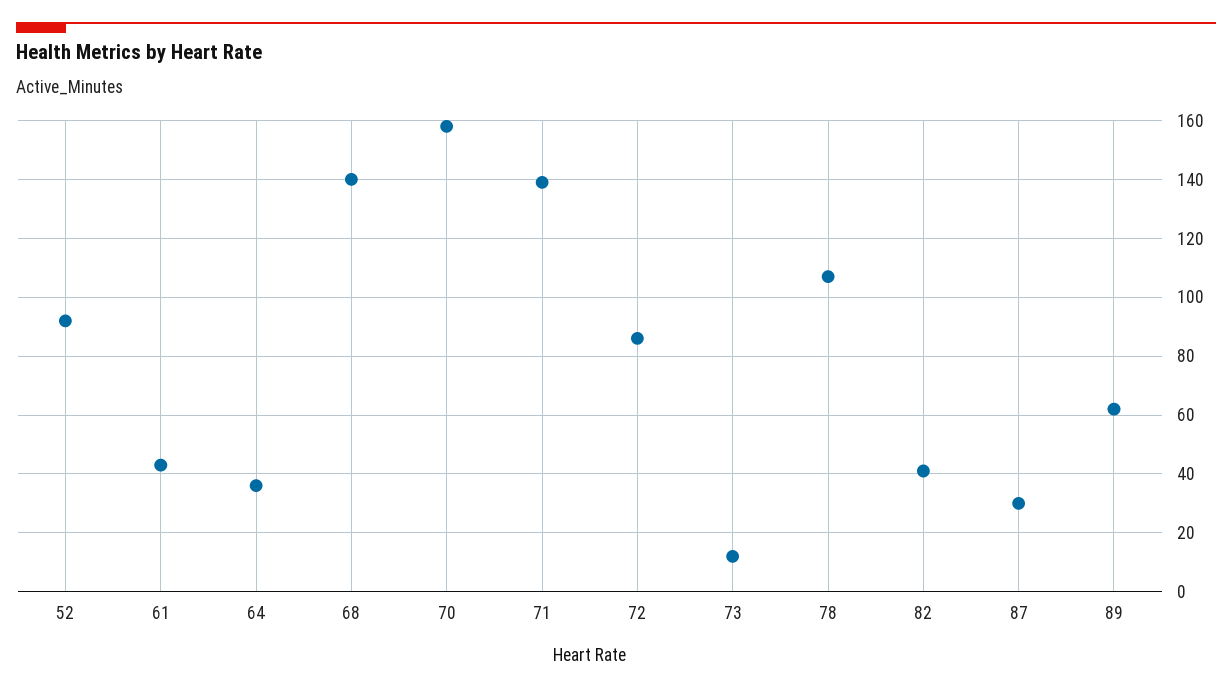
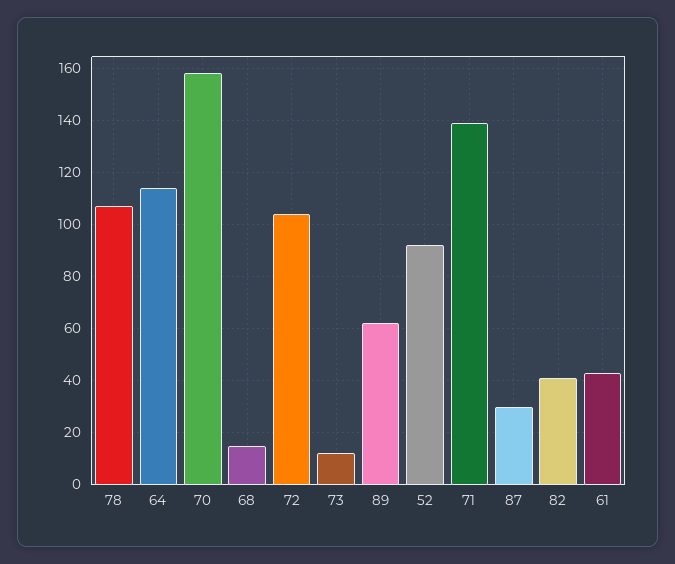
  {
    "52": 90,
    "61": 45,
-   "64": 35,
+   "64": 115,
-   "68": 140,
+   "68": 15,
    "70": 160,
    "71": 140,
-   "72": 85,
+   "72": 105,
    "73": 10,
    "78": 105,
    "82": 40,
    "87": 30,
    "89": 60
  }

